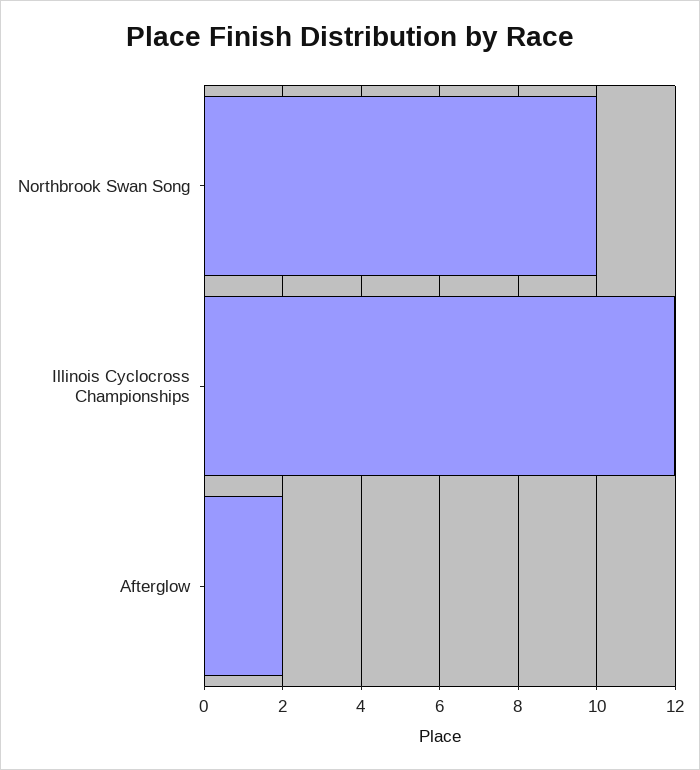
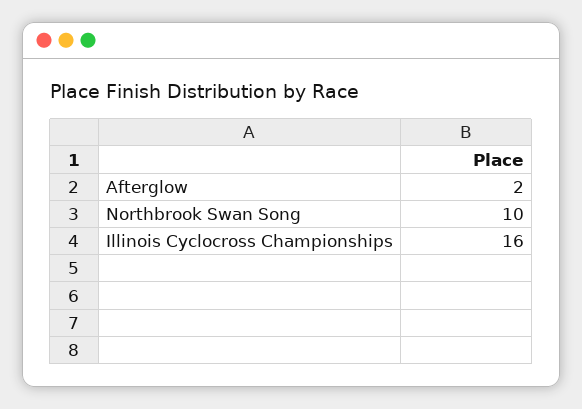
  {
    "Northbrook Swan Song": 10,
-   "Illinois Cyclocross Championships": 12,
+   "Illinois Cyclocross Championships": 16,
    "Afterglow": 2
  }

